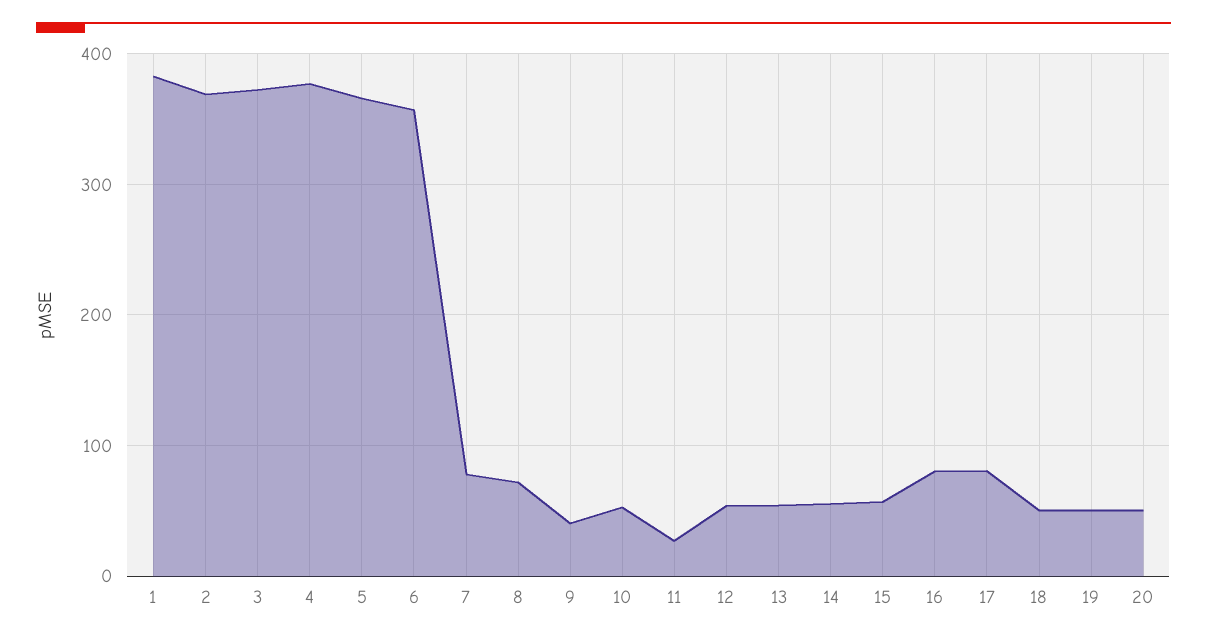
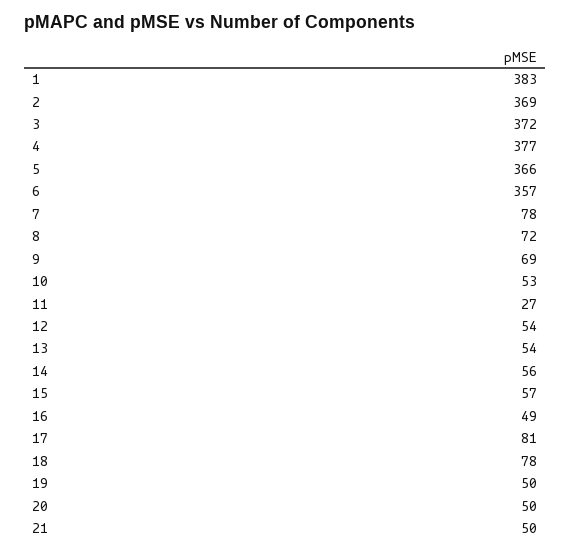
  {
    "1": 383,
    "2": 369,
    "3": 372,
    "4": 377,
    "5": 366,
    "6": 357,
    "7": 78,
    "8": 72,
-   "9": 40,
+   "9": 69,
    "10": 53,
    "11": 27,
    "12": 54,
    "13": 54,
    "14": 56,
    "15": 57,
-   "16": 80,
+   "16": 49,
    "17": 81,
-   "18": 50,
+   "18": 78,
    "19": 50,
-   "20": 50
+   "20": 50,
+   "21": 50
  }

